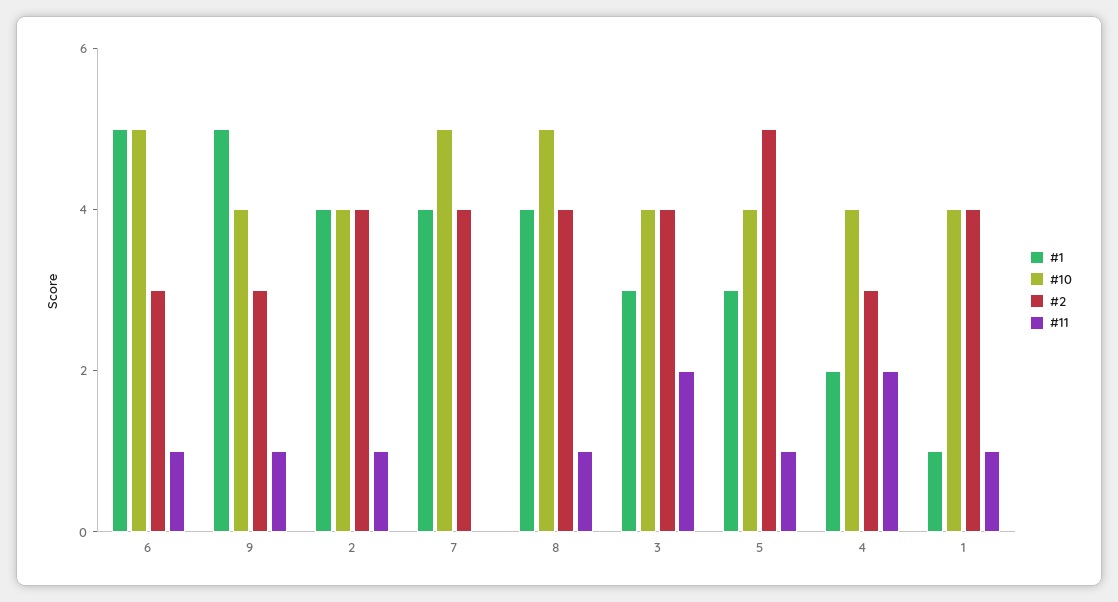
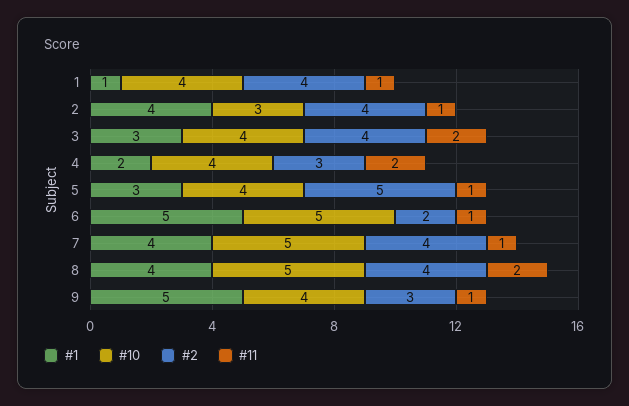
  {
    "#1": {
      "6": 5,
      "9": 5,
      "2": 4,
      "7": 4,
      "8": 4,
      "3": 3,
      "5": 3,
      "4": 2,
      "1": 1
    },
    "#10": {
      "6": 5,
      "9": 4,
-     "2": 4,
+     "2": 3,
      "7": 5,
      "8": 5,
      "3": 4,
      "5": 4,
      "4": 4,
      "1": 4
    },
    "#2": {
-     "6": 3,
+     "6": 2,
      "9": 3,
      "2": 4,
      "7": 4,
      "8": 4,
      "3": 4,
      "5": 5,
      "4": 3,
      "1": 4
    },
    "#11": {
      "6": 1,
      "9": 1,
      "2": 1,
-     "7": 0,
+     "7": 1,
-     "8": 1,
+     "8": 2,
      "3": 2,
      "5": 1,
      "4": 2,
      "1": 1
    }
  }

